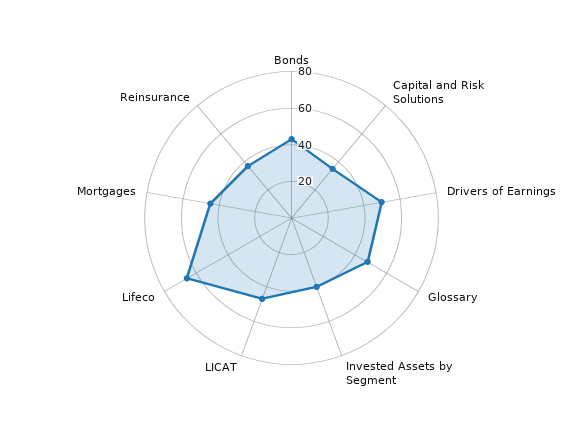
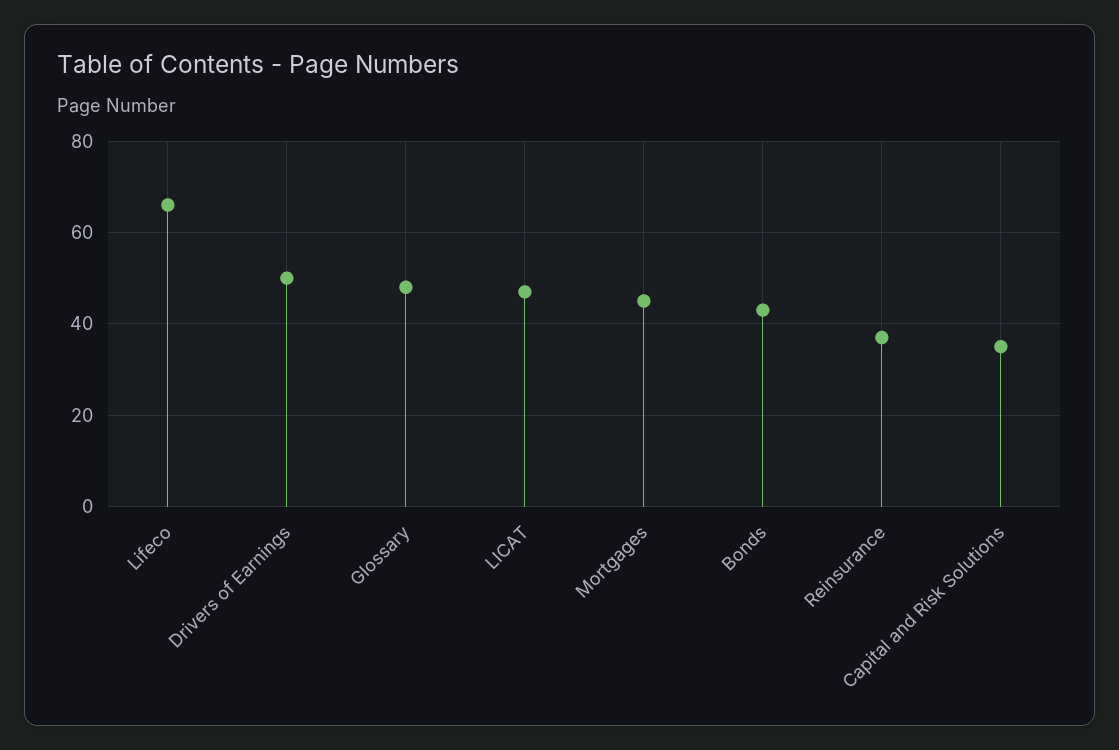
  {
    "Bonds": 45,
    "Capital and Risk Solutions": 35,
    "Drivers of Earnings": 50,
    "Glossary": 50,
-   "Invested Assets by Segment": 40,
    "LICAT": 45,
    "Lifeco": 65,
    "Mortgages": 45,
    "Reinsurance": 35
  }

